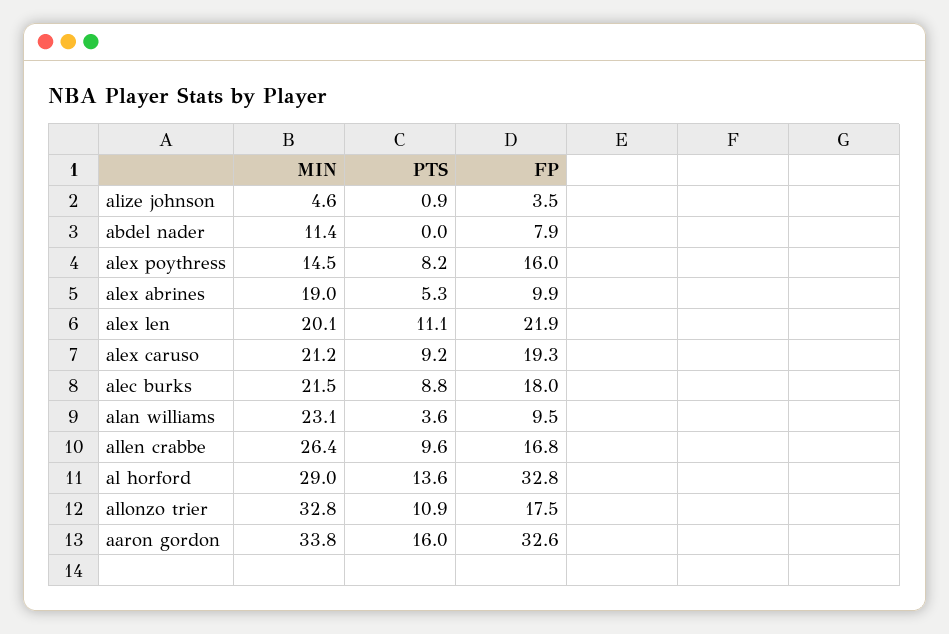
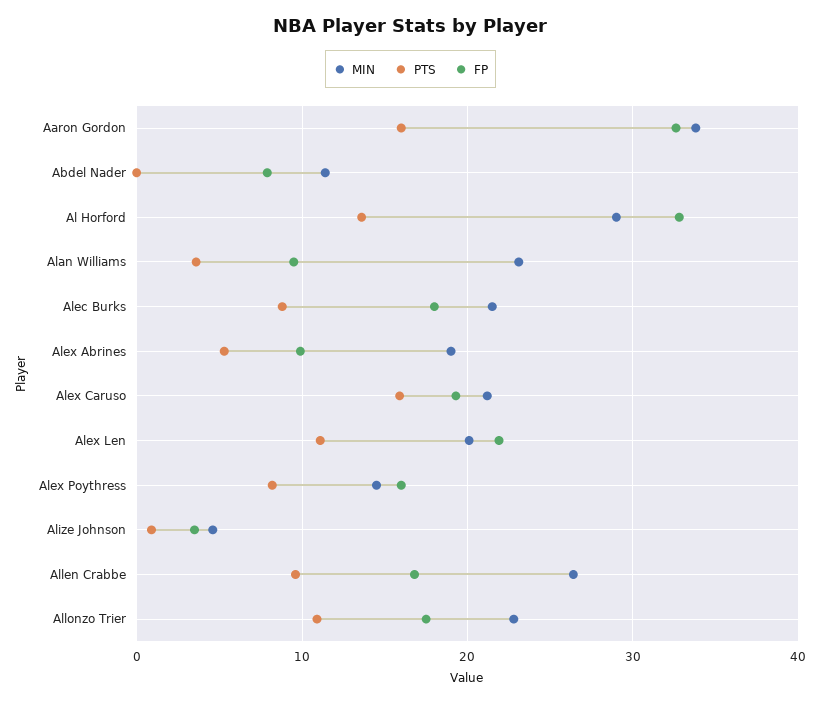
  {
    "MIN": {
      "alize johnson": 4.6,
      "abdel nader": 11.4,
      "alex poythress": 14.5,
      "alex abrines": 19,
      "alex len": 20.1,
      "alex caruso": 21.2,
      "alec burks": 21.5,
      "alan williams": 23.1,
      "allen crabbe": 26.4,
      "al horford": 29,
-     "allonzo trier": 32.8,
+     "allonzo trier": 23,
      "aaron gordon": 33.8
    },
    "PTS": {
      "alize johnson": 0.9,
      "abdel nader": 0,
      "alex poythress": 8.2,
      "alex abrines": 5.3,
      "alex len": 11.1,
-     "alex caruso": 9.2,
+     "alex caruso": 16,
      "alec burks": 8.8,
      "alan williams": 3.6,
      "allen crabbe": 9.6,
      "al horford": 13.6,
      "allonzo trier": 10.9,
      "aaron gordon": 16
    },
    "FP": {
      "alize johnson": 3.5,
      "abdel nader": 7.9,
      "alex poythress": 16,
      "alex abrines": 9.9,
      "alex len": 21.9,
      "alex caruso": 19.3,
      "alec burks": 18,
      "alan williams": 9.5,
      "allen crabbe": 16.8,
      "al horford": 32.8,
      "allonzo trier": 17.5,
      "aaron gordon": 32.6
    }
  }

